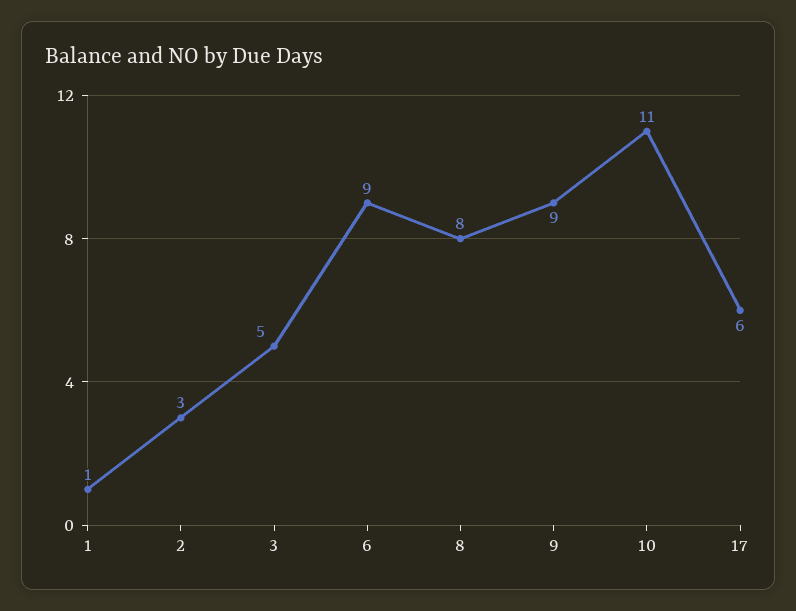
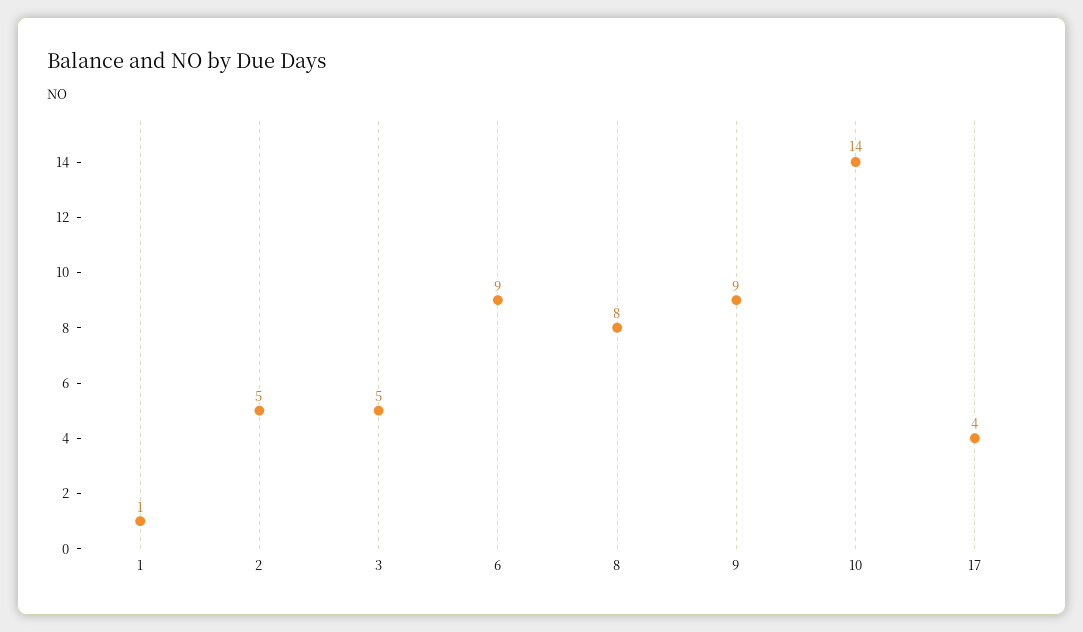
  {
    "1": 1,
-   "2": 3,
+   "2": 5,
    "3": 5,
    "6": 9,
    "8": 8,
    "9": 9,
-   "10": 11,
+   "10": 14,
-   "17": 6
+   "17": 4
  }

